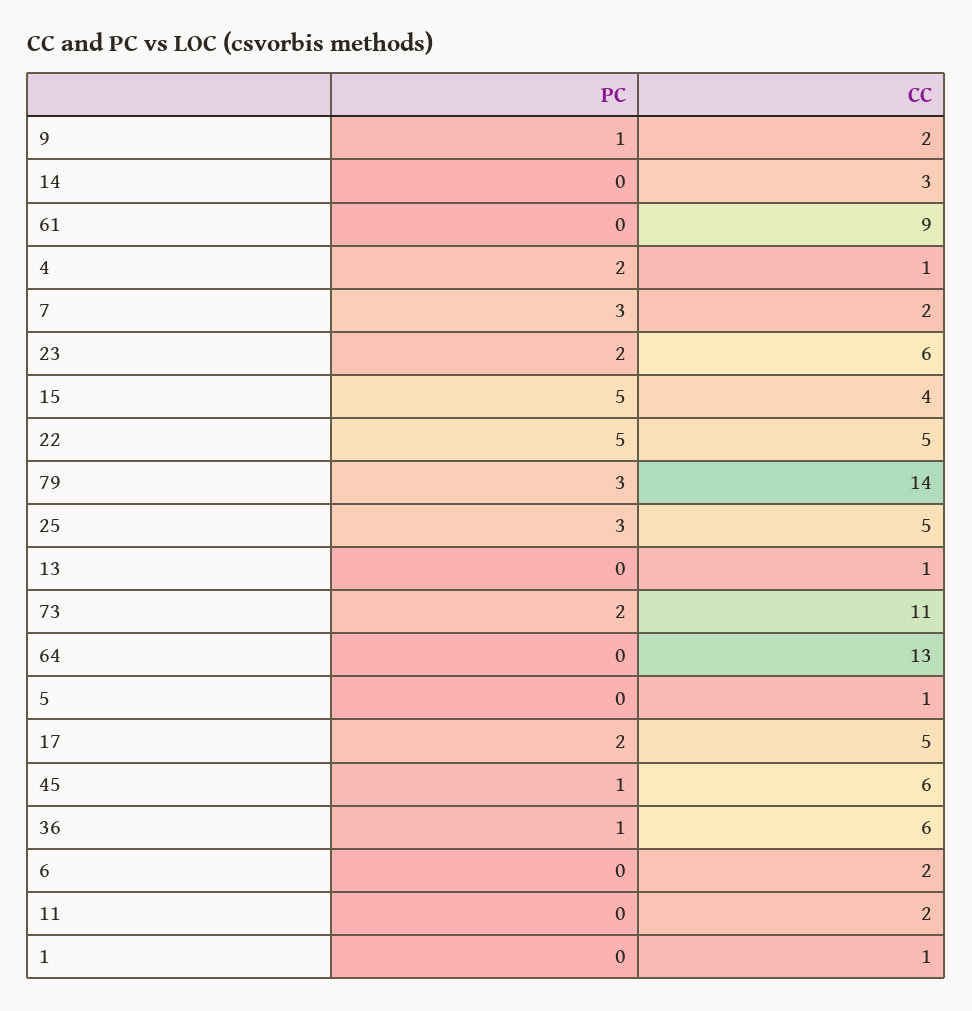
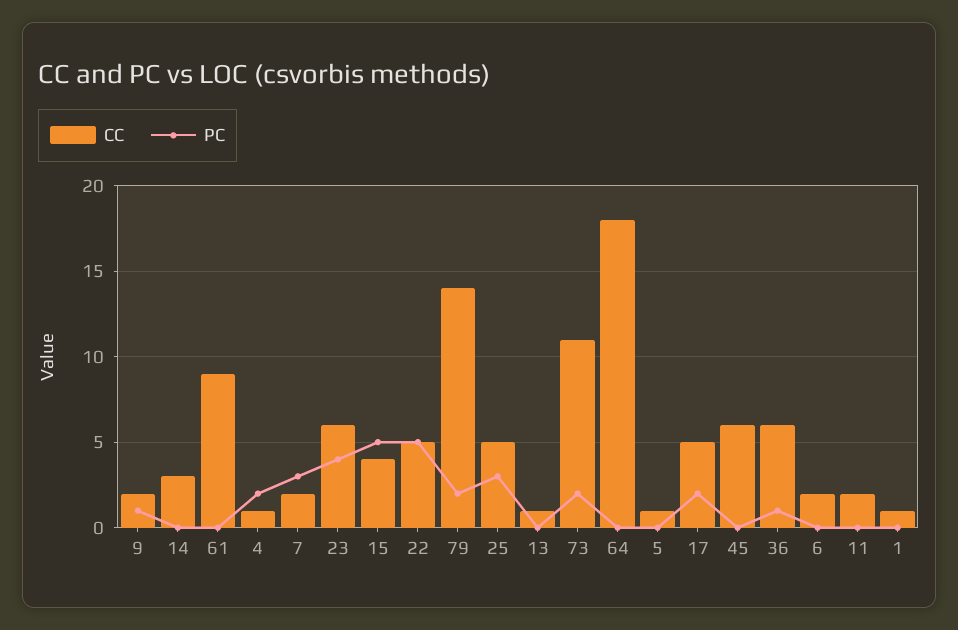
  {
    "PC": {
      "9": 1,
      "14": 0,
      "61": 0,
      "4": 2,
      "7": 3,
-     "23": 2,
+     "23": 4,
      "15": 5,
      "22": 5,
-     "79": 3,
+     "79": 2,
      "25": 3,
      "13": 0,
      "73": 2,
      "64": 0,
      "5": 0,
      "17": 2,
-     "45": 1,
+     "45": 0,
      "36": 1,
      "6": 0,
      "11": 0,
      "1": 0
    },
    "CC": {
      "9": 2,
      "14": 3,
      "61": 9,
      "4": 1,
      "7": 2,
      "23": 6,
      "15": 4,
      "22": 5,
      "79": 14,
      "25": 5,
      "13": 1,
      "73": 11,
-     "64": 13,
+     "64": 18,
      "5": 1,
      "17": 5,
      "45": 6,
      "36": 6,
      "6": 2,
      "11": 2,
      "1": 1
    }
  }

